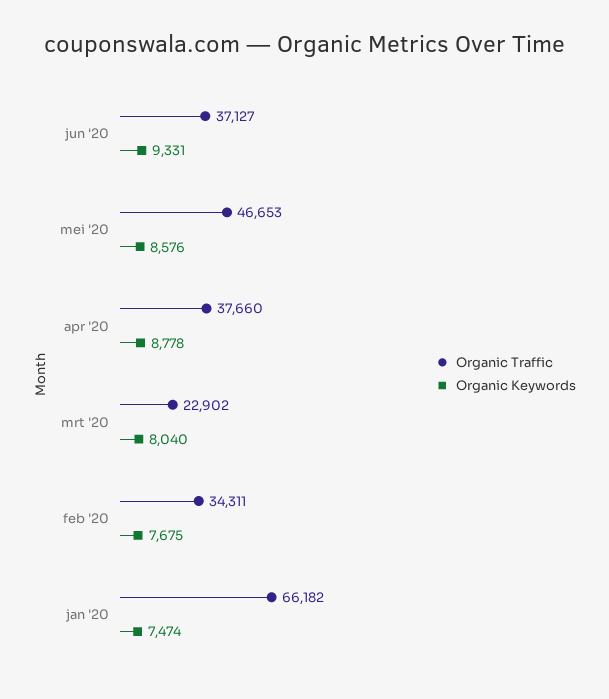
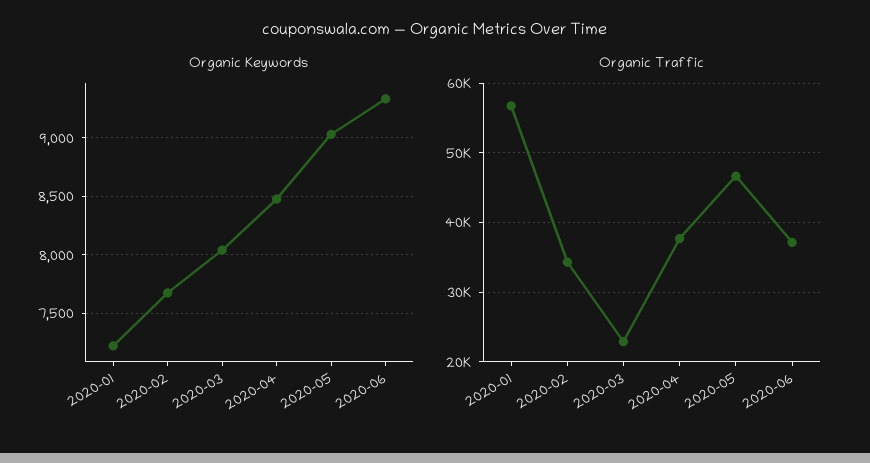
  {
    "Organic Traffic": {
      "jun '20": 37127,
      "mei '20": 46653,
      "apr '20": 37660,
      "mrt '20": 22902,
      "feb '20": 34311,
-     "jan '20": 66182
+     "jan '20": 57000
    },
    "Organic Keywords": {
      "jun '20": 9331,
-     "mei '20": 8576,
+     "mei '20": 9000,
-     "apr '20": 8778,
+     "apr '20": 8500,
      "mrt '20": 8040,
      "feb '20": 7675,
-     "jan '20": 7474
+     "jan '20": 7200
    }
  }

